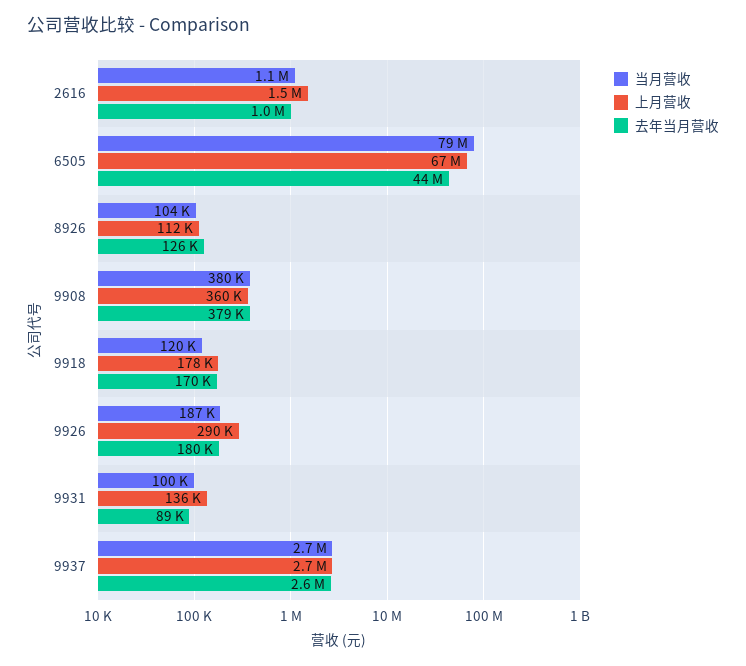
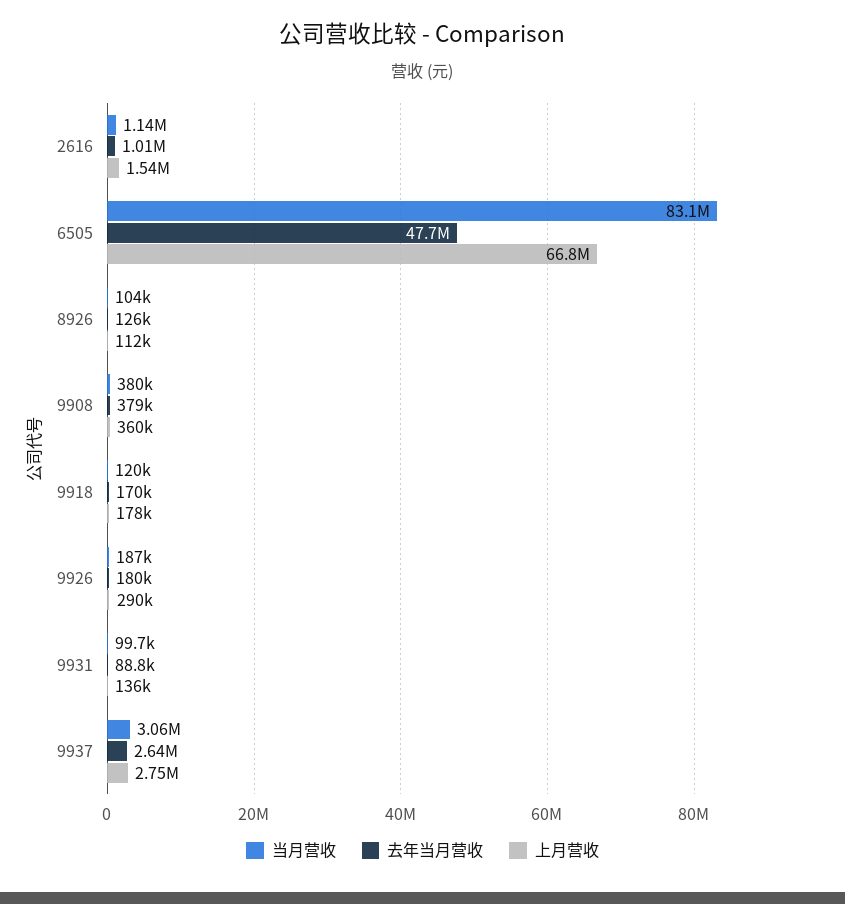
  {
    "当月营收": {
      "2616": 1140000,
-     "6505": 79000000,
+     "6505": 83100000,
      "8926": 104000,
      "9908": 380000,
      "9918": 120000,
      "9926": 187000,
      "9931": 99700,
-     "9937": 2700000
+     "9937": 3060000
    },
    "上月营收": {
      "2616": 1540000,
      "6505": 66800000,
      "8926": 112000,
      "9908": 360000,
      "9918": 178000,
      "9926": 290000,
      "9931": 136000,
      "9937": 2750000
    },
    "去年当月营收": {
      "2616": 1010000,
-     "6505": 44000000,
+     "6505": 47700000,
      "8926": 126000,
      "9908": 379000,
      "9918": 170000,
      "9926": 180000,
      "9931": 88800,
      "9937": 2640000
    }
  }

